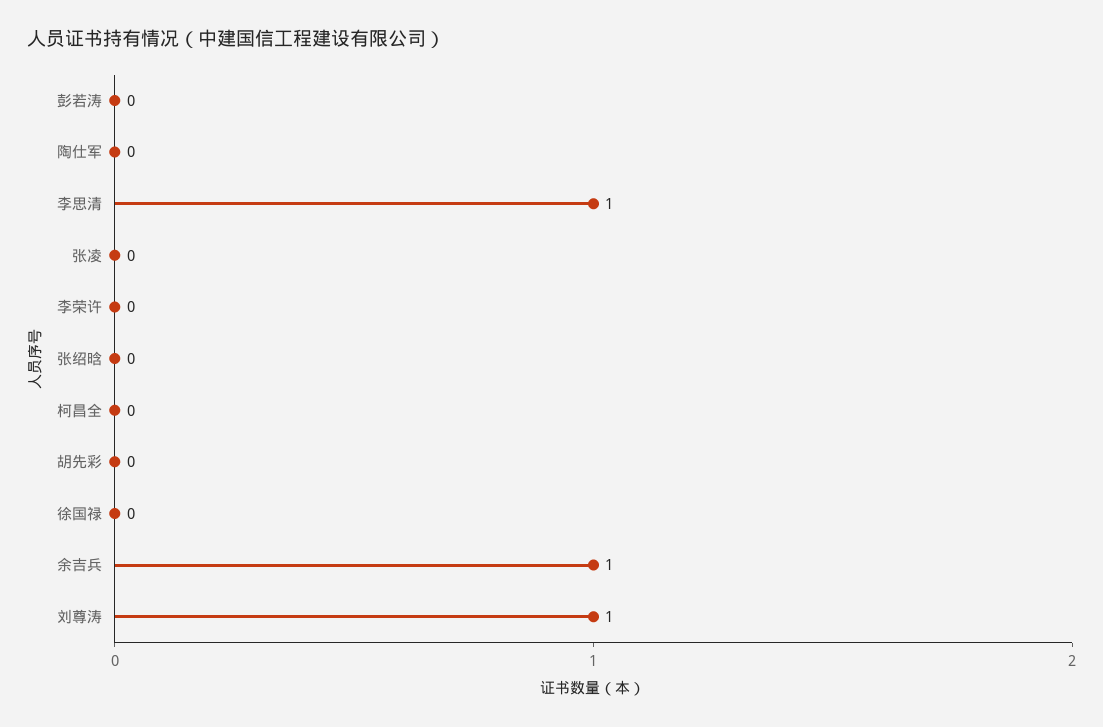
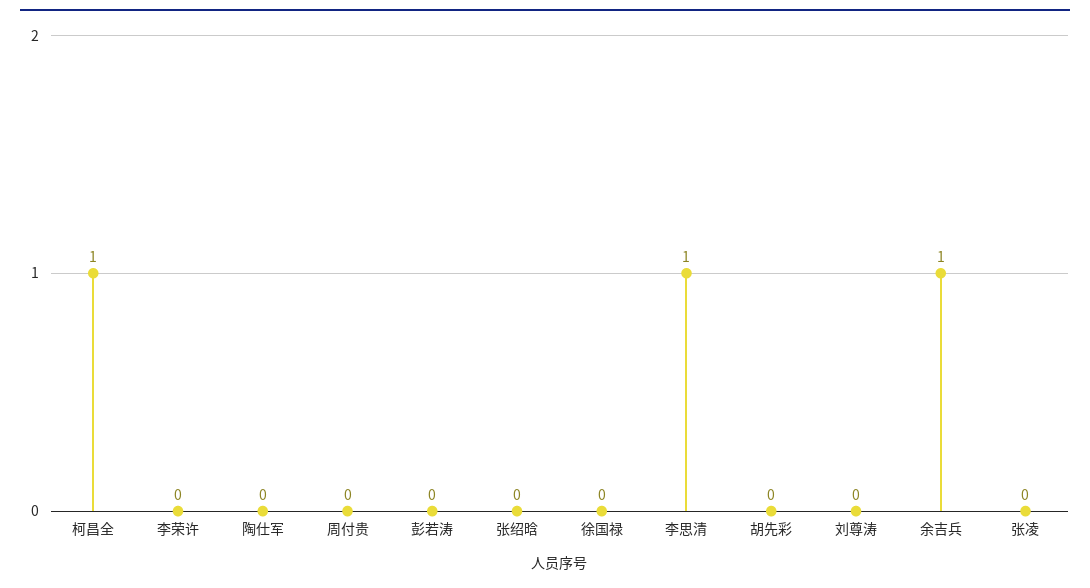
  {
    "彭若涛": 0,
    "陶仕军": 0,
    "李思清": 1,
    "张凌": 0,
    "李荣许": 0,
    "张绍晗": 0,
-   "柯昌全": 0,
+   "柯昌全": 1,
    "胡先彩": 0,
    "徐国禄": 0,
    "余吉兵": 1,
-   "刘尊涛": 1
+   "刘尊涛": 0,
+   "周付贵": 0
  }

